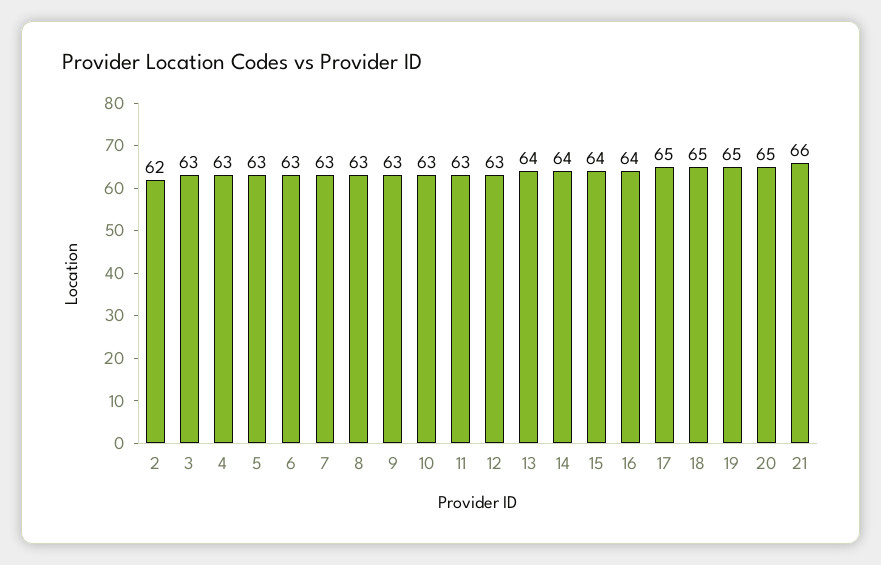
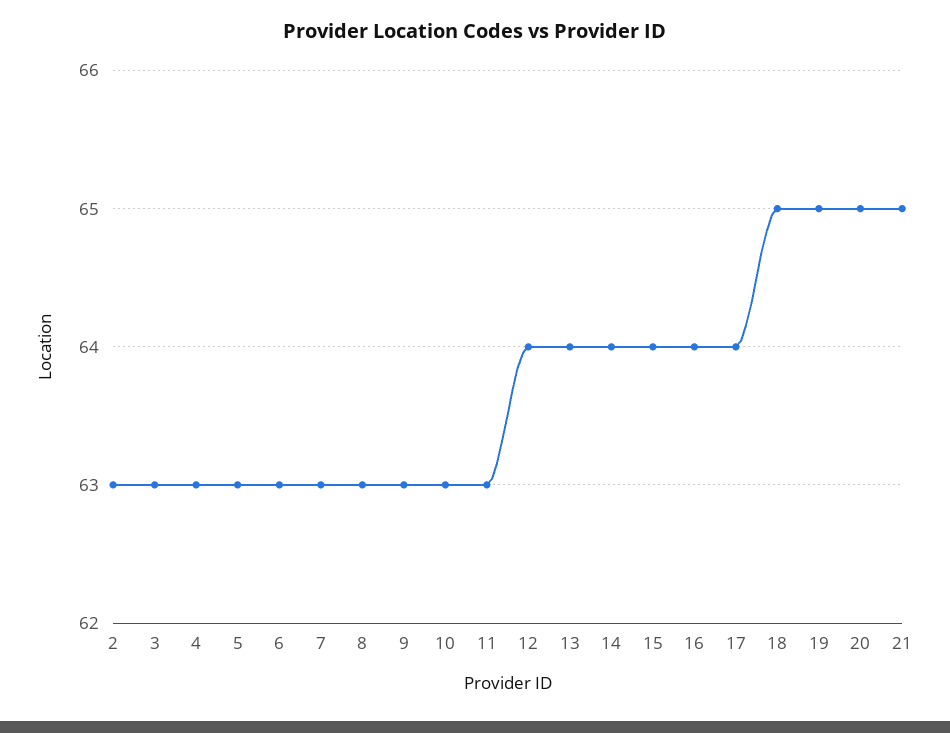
  {
-   "2": 62,
+   "2": 63,
    "3": 63,
    "4": 63,
    "5": 63,
    "6": 63,
    "7": 63,
    "8": 63,
    "9": 63,
    "10": 63,
    "11": 63,
-   "12": 63,
+   "12": 64,
    "13": 64,
    "14": 64,
    "15": 64,
    "16": 64,
-   "17": 65,
+   "17": 64,
    "18": 65,
    "19": 65,
    "20": 65,
-   "21": 66
+   "21": 65
  }

